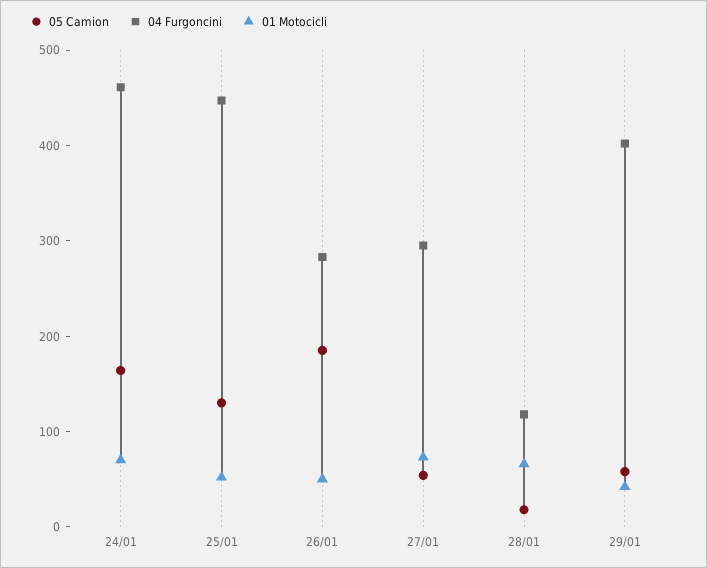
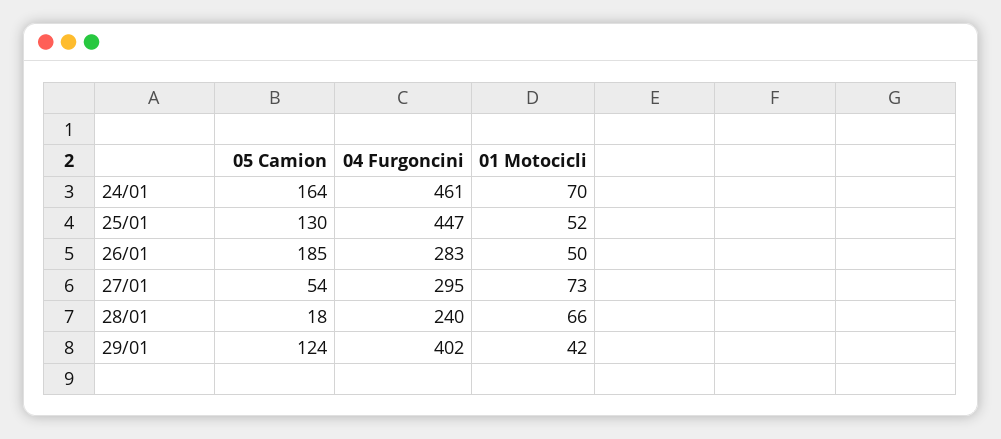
  {
    "05 Camion": {
      "24/01": 164,
      "25/01": 130,
      "26/01": 185,
      "27/01": 54,
      "28/01": 18,
-     "29/01": 60
+     "29/01": 124
    },
    "04 Furgoncini": {
      "24/01": 461,
      "25/01": 447,
      "26/01": 283,
      "27/01": 295,
-     "28/01": 120,
+     "28/01": 240,
      "29/01": 402
    },
    "01 Motocicli": {
      "24/01": 70,
      "25/01": 52,
      "26/01": 50,
      "27/01": 73,
      "28/01": 66,
      "29/01": 42
    }
  }

